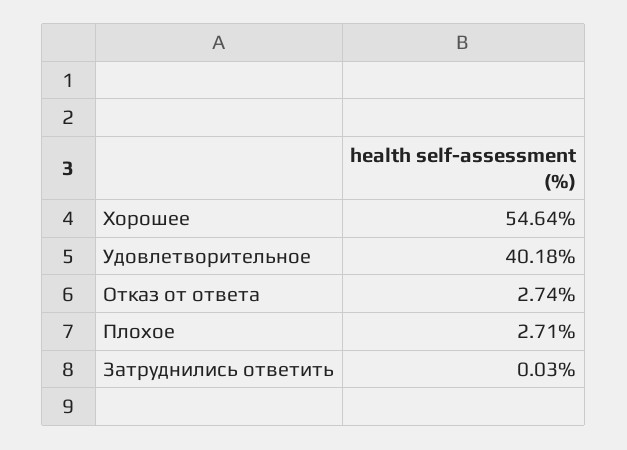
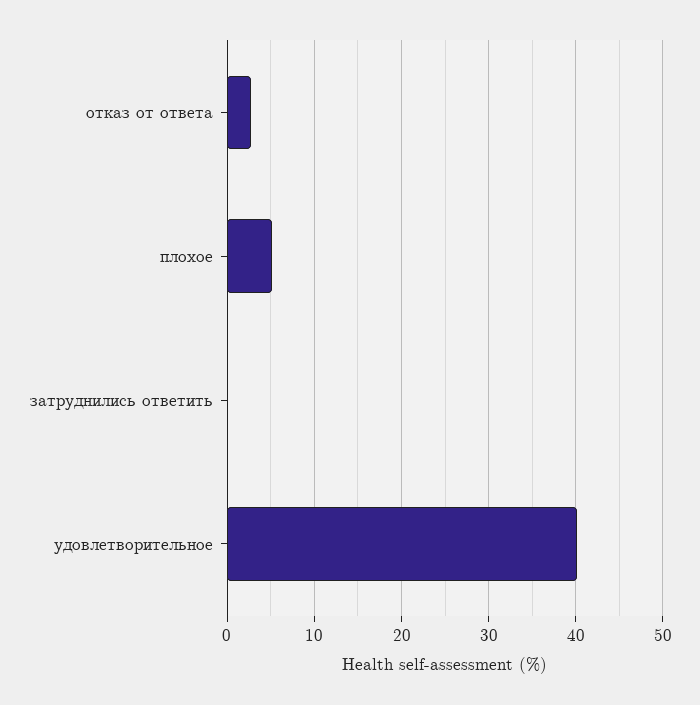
  {
-   "Хорошее": 54.64,
    "Удовлетворительное": 40.18,
    "Отказ от ответа": 2.74,
-   "Плохое": 2.71,
+   "Плохое": 5,
    "Затруднились ответить": 0.03
  }

